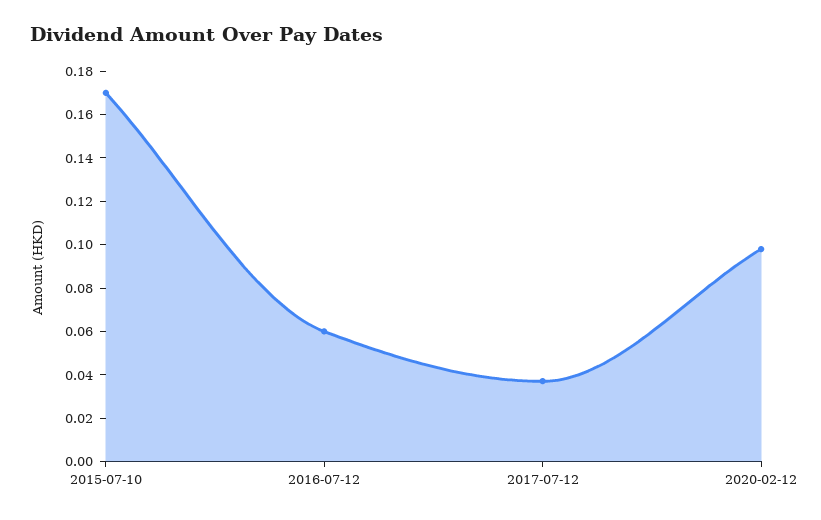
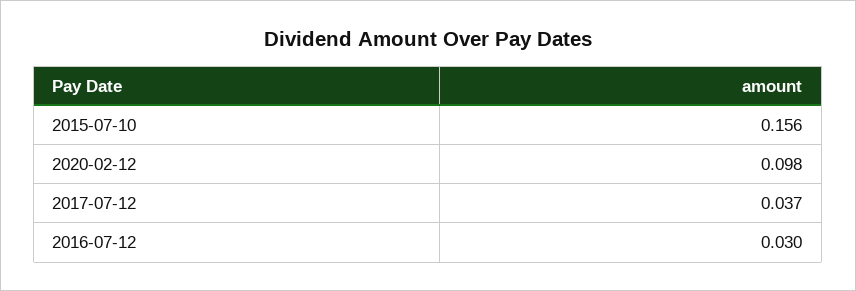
  {
-   "2015-07-10": 0.17,
+   "2015-07-10": 0.156,
-   "2016-07-12": 0.06,
+   "2016-07-12": 0.03,
    "2017-07-12": 0.037,
    "2020-02-12": 0.098
  }

